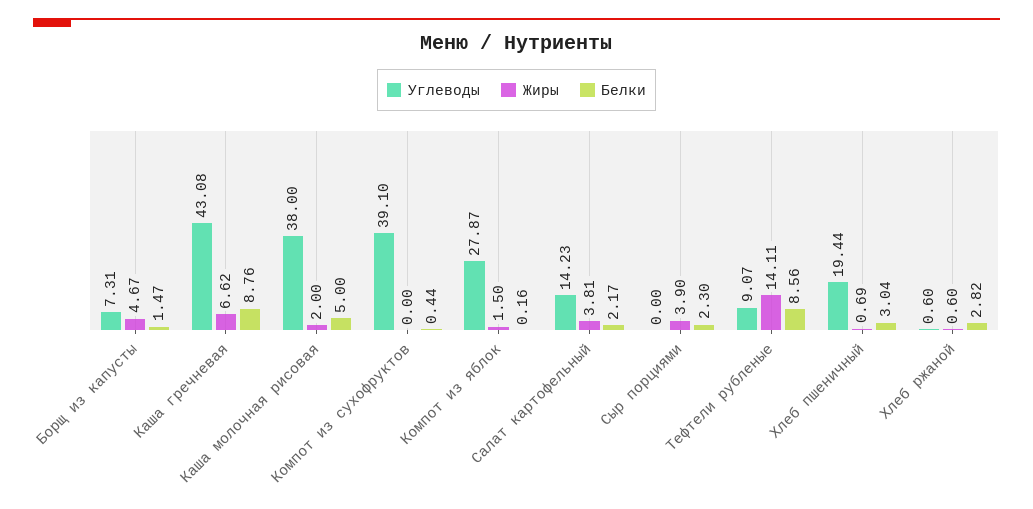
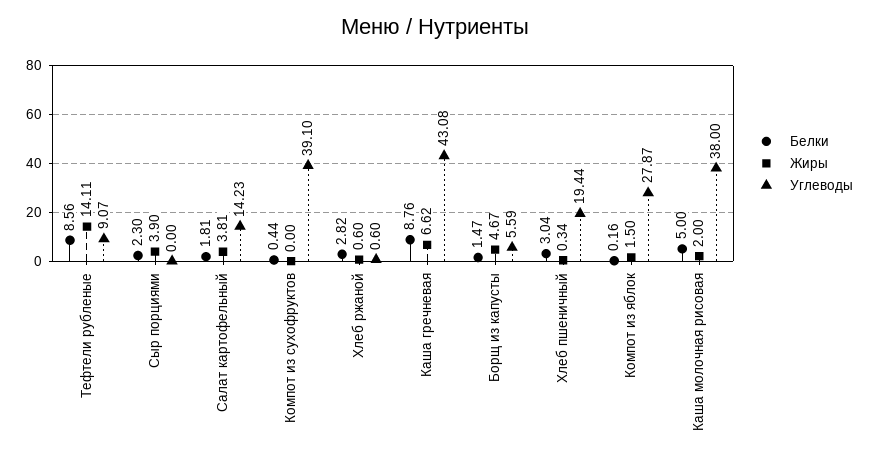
  {
    "Углеводы": {
-     "Борщ из капусты": 7.31,
+     "Борщ из капусты": 5.59,
      "Каша гречневая": 43.08,
      "Каша молочная рисовая": 38,
      "Компот из сухофруктов": 39.1,
      "Компот из яблок": 27.87,
      "Салат картофельный": 14.23,
      "Сыр порциями": 0,
      "Тефтели рубленые": 9.07,
      "Хлеб пшеничный": 19.44,
      "Хлеб ржаной": 0.6
    },
    "Жиры": {
      "Борщ из капусты": 4.67,
      "Каша гречневая": 6.62,
      "Каша молочная рисовая": 2,
      "Компот из сухофруктов": 0,
      "Компот из яблок": 1.5,
      "Салат картофельный": 3.81,
      "Сыр порциями": 3.9,
      "Тефтели рубленые": 14.11,
-     "Хлеб пшеничный": 0.69,
+     "Хлеб пшеничный": 0.34,
      "Хлеб ржаной": 0.6
    },
    "Белки": {
      "Борщ из капусты": 1.47,
      "Каша гречневая": 8.76,
      "Каша молочная рисовая": 5,
      "Компот из сухофруктов": 0.44,
      "Компот из яблок": 0.16,
-     "Салат картофельный": 2.17,
+     "Салат картофельный": 1.81,
      "Сыр порциями": 2.3,
      "Тефтели рубленые": 8.56,
      "Хлеб пшеничный": 3.04,
      "Хлеб ржаной": 2.82
    }
  }

